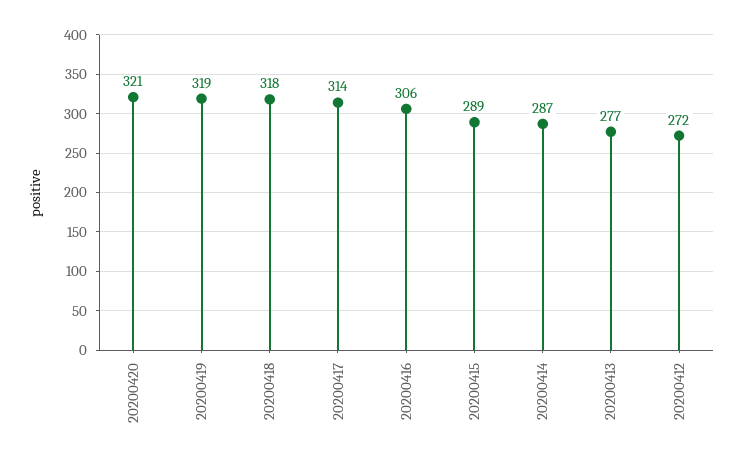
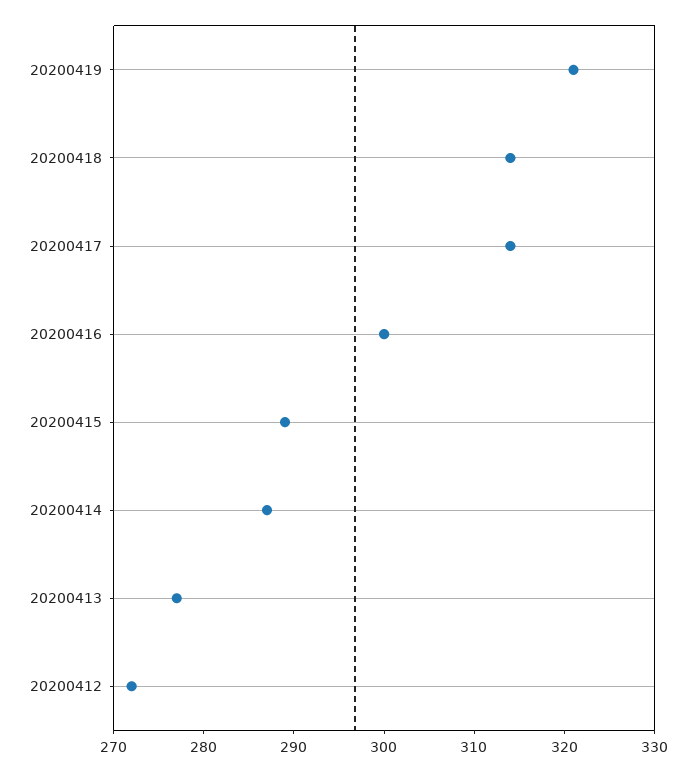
  {
-   "20200420": 321,
-   "20200419": 319,
+   "20200419": 321,
-   "20200418": 318,
+   "20200418": 314,
    "20200417": 314,
-   "20200416": 306,
+   "20200416": 300,
    "20200415": 289,
    "20200414": 287,
    "20200413": 277,
    "20200412": 272
  }

